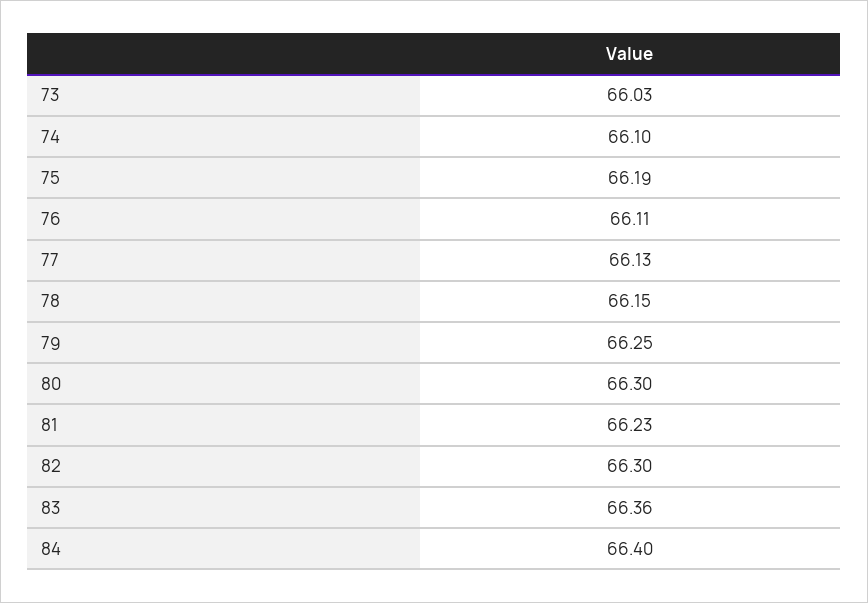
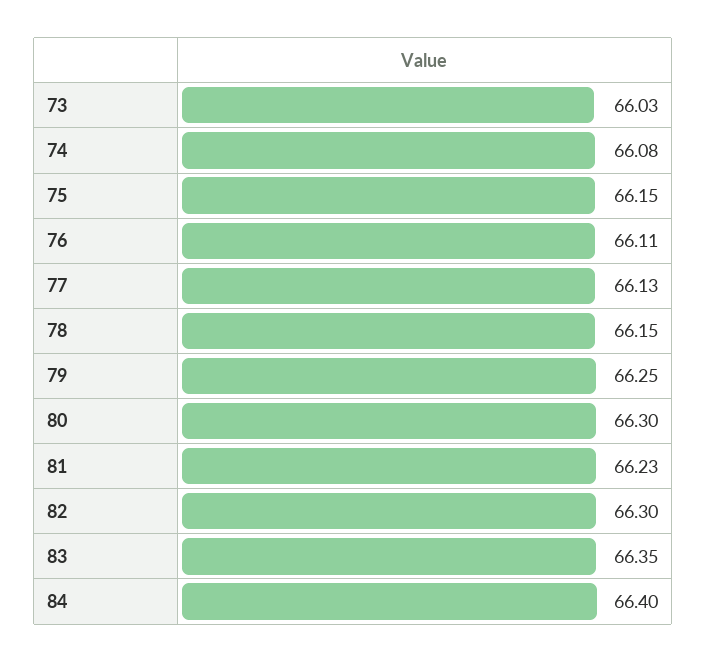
  {
    "73": 66.03,
-   "74": 66.1,
+   "74": 66.08,
-   "75": 66.19,
+   "75": 66.15,
    "76": 66.11,
    "77": 66.13,
    "78": 66.15,
    "79": 66.25,
    "80": 66.3,
    "81": 66.23,
    "82": 66.3,
-   "83": 66.36,
+   "83": 66.35,
    "84": 66.4
  }

